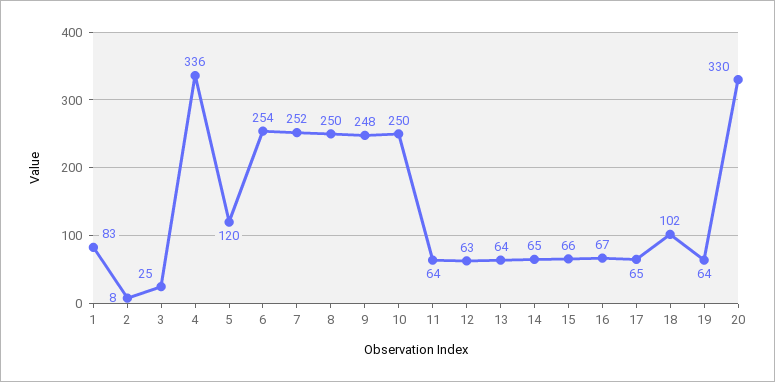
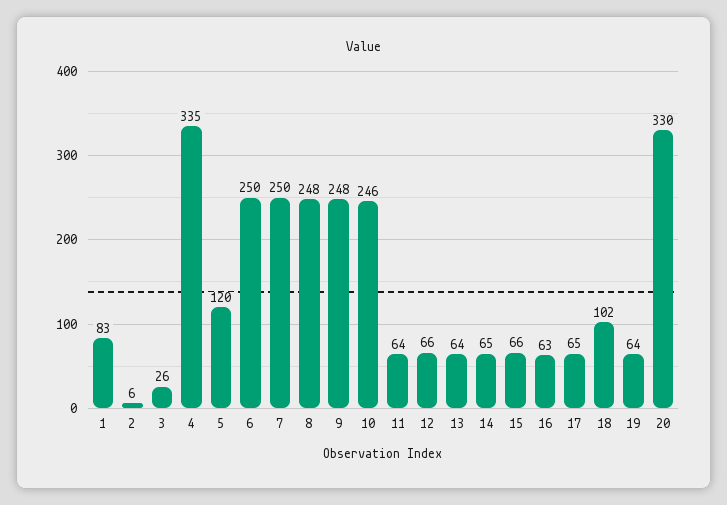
  {
    "1": 83,
-   "2": 8,
+   "2": 6,
-   "3": 25,
+   "3": 26,
-   "4": 336,
+   "4": 335,
    "5": 120,
-   "6": 254,
+   "6": 250,
-   "7": 252,
+   "7": 250,
-   "8": 250,
+   "8": 248,
    "9": 248,
-   "10": 250,
+   "10": 246,
    "11": 64,
-   "12": 63,
+   "12": 66,
    "13": 64,
    "14": 65,
    "15": 66,
-   "16": 67,
+   "16": 63,
    "17": 65,
    "18": 102,
    "19": 64,
    "20": 330
  }

